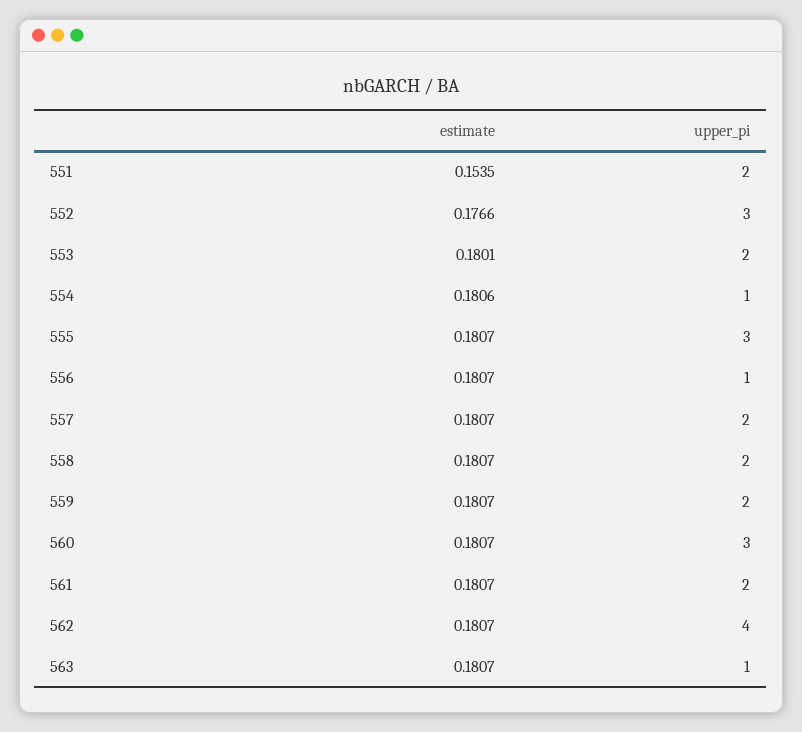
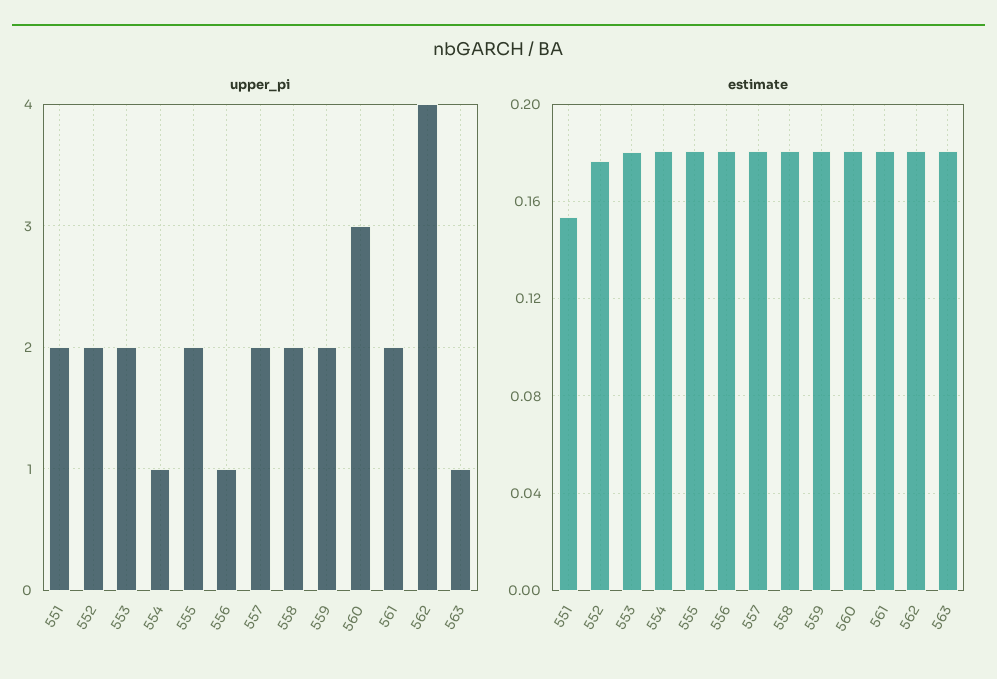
  {
    "estimate": {
      "551": 0.1535,
      "552": 0.1766,
      "553": 0.1801,
      "554": 0.1806,
      "555": 0.1807,
      "556": 0.1807,
      "557": 0.1807,
      "558": 0.1807,
      "559": 0.1807,
      "560": 0.1807,
      "561": 0.1807,
      "562": 0.1807,
      "563": 0.1807
    },
    "upper_pi": {
      "551": 2,
-     "552": 3,
+     "552": 2,
      "553": 2,
      "554": 1,
-     "555": 3,
+     "555": 2,
      "556": 1,
      "557": 2,
      "558": 2,
      "559": 2,
      "560": 3,
      "561": 2,
      "562": 4,
      "563": 1
    }
  }

